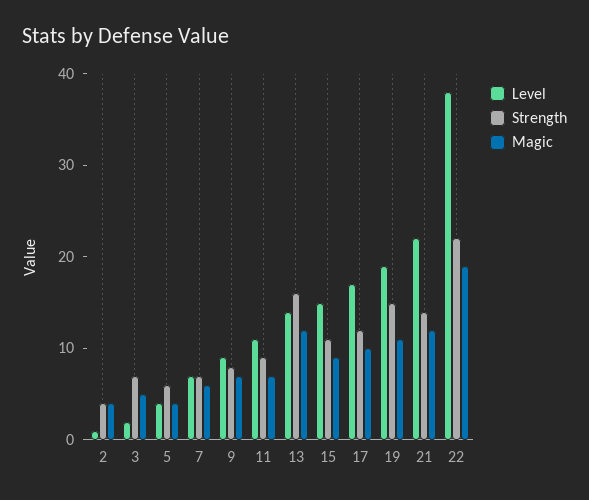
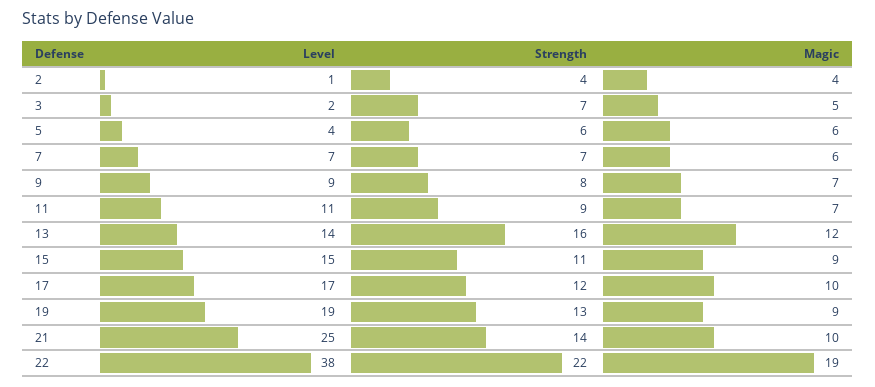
  {
    "Level": {
      "2": 1,
      "3": 2,
      "5": 4,
      "7": 7,
      "9": 9,
      "11": 11,
      "13": 14,
      "15": 15,
      "17": 17,
      "19": 19,
-     "21": 22,
+     "21": 25,
      "22": 38
    },
    "Strength": {
      "2": 4,
      "3": 7,
      "5": 6,
      "7": 7,
      "9": 8,
      "11": 9,
      "13": 16,
      "15": 11,
      "17": 12,
-     "19": 15,
+     "19": 13,
      "21": 14,
      "22": 22
    },
    "Magic": {
      "2": 4,
      "3": 5,
-     "5": 4,
+     "5": 6,
      "7": 6,
      "9": 7,
      "11": 7,
      "13": 12,
      "15": 9,
      "17": 10,
-     "19": 11,
+     "19": 9,
-     "21": 12,
+     "21": 10,
      "22": 19
    }
  }

